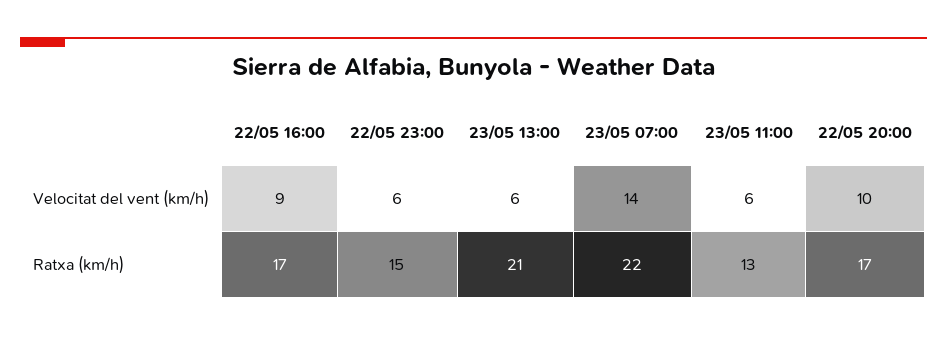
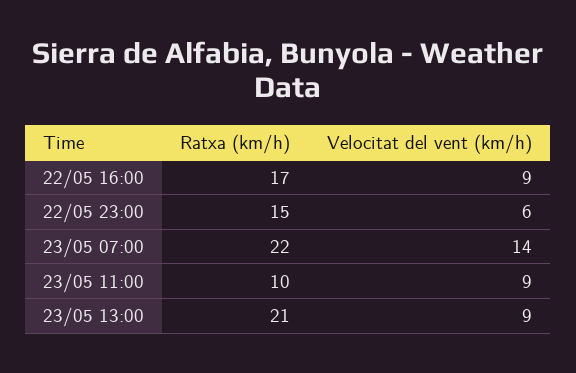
  {
    "22/05 16:00": {
      "Velocitat del vent (km/h)": 9,
      "Ratxa (km/h)": 17
    },
    "22/05 23:00": {
      "Velocitat del vent (km/h)": 6,
      "Ratxa (km/h)": 15
    },
    "23/05 13:00": {
-     "Velocitat del vent (km/h)": 6,
+     "Velocitat del vent (km/h)": 9,
      "Ratxa (km/h)": 21
    },
    "23/05 07:00": {
      "Velocitat del vent (km/h)": 14,
      "Ratxa (km/h)": 22
    },
    "23/05 11:00": {
-     "Velocitat del vent (km/h)": 6,
+     "Velocitat del vent (km/h)": 9,
-     "Ratxa (km/h)": 13
+     "Ratxa (km/h)": 10
-   },
+   }
-   "22/05 20:00": {
-     "Velocitat del vent (km/h)": 10,
-     "Ratxa (km/h)": 17
-   }
  }

